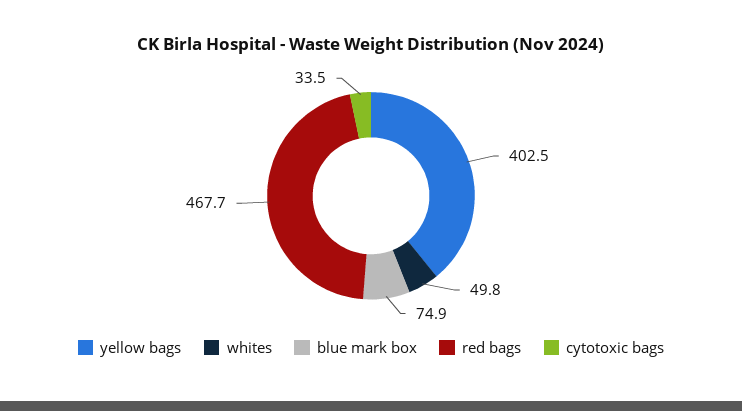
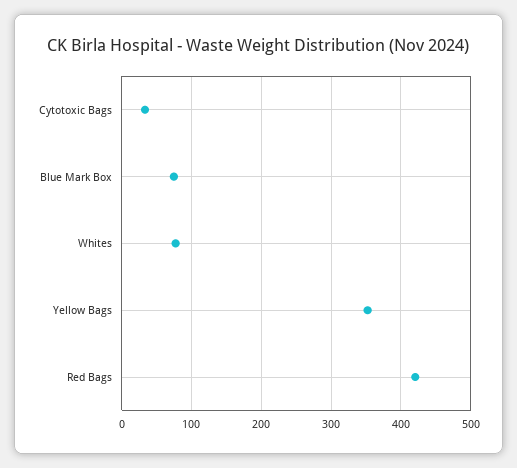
  {
-   "yellow bags": 402.5,
+   "yellow bags": 350,
-   "whites": 49.8,
+   "whites": 80,
    "blue mark box": 74.9,
-   "red bags": 467.7,
+   "red bags": 420,
    "cytotoxic bags": 33.5
  }

